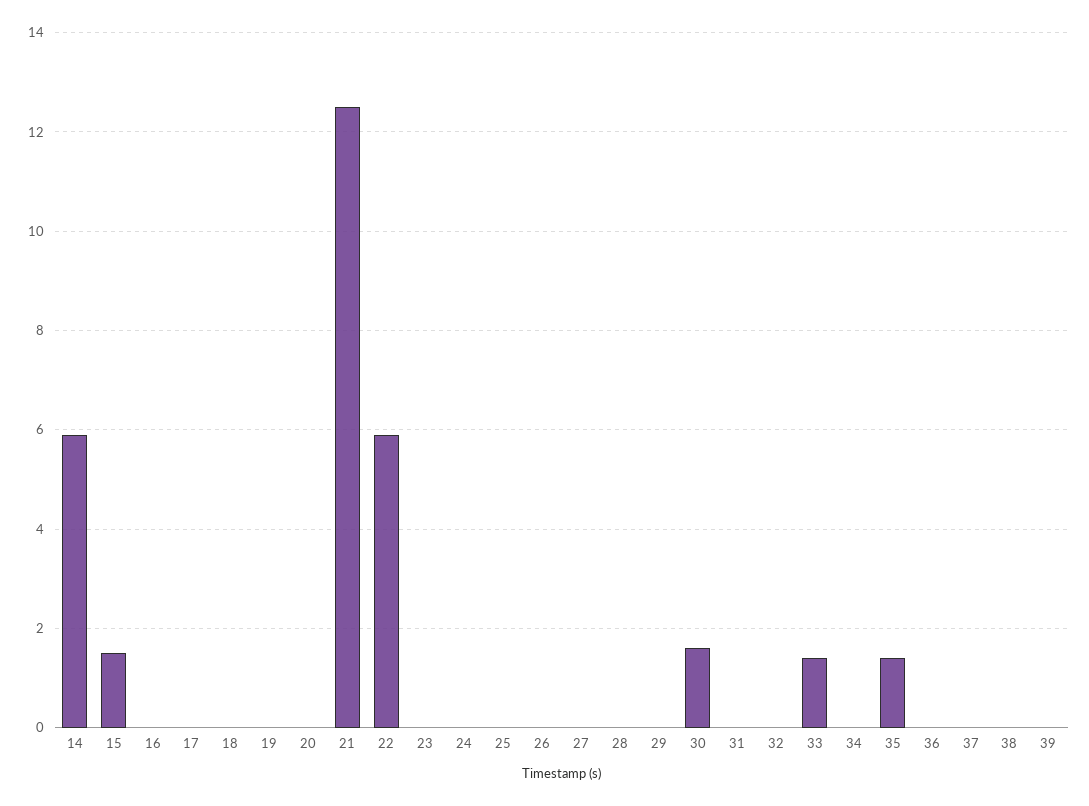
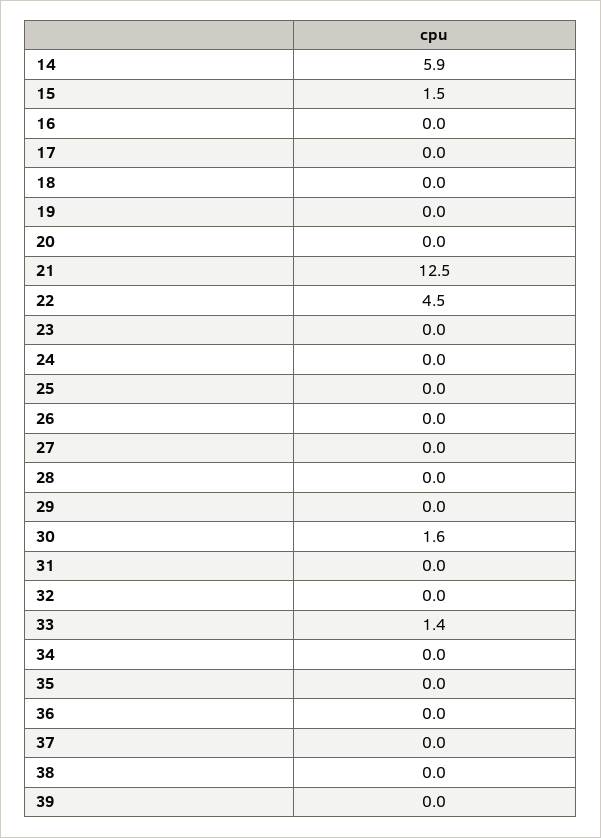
  {
    "14": 5.9,
    "15": 1.5,
    "16": 0,
    "17": 0,
    "18": 0,
    "19": 0,
    "20": 0,
    "21": 12.5,
-   "22": 6,
+   "22": 4.5,
    "23": 0,
    "24": 0,
    "25": 0,
    "26": 0,
    "27": 0,
    "28": 0,
    "29": 0,
    "30": 1.6,
    "31": 0,
    "32": 0,
    "33": 1.4,
    "34": 0,
-   "35": 1.5,
+   "35": 0,
    "36": 0,
    "37": 0,
    "38": 0,
    "39": 0
  }

